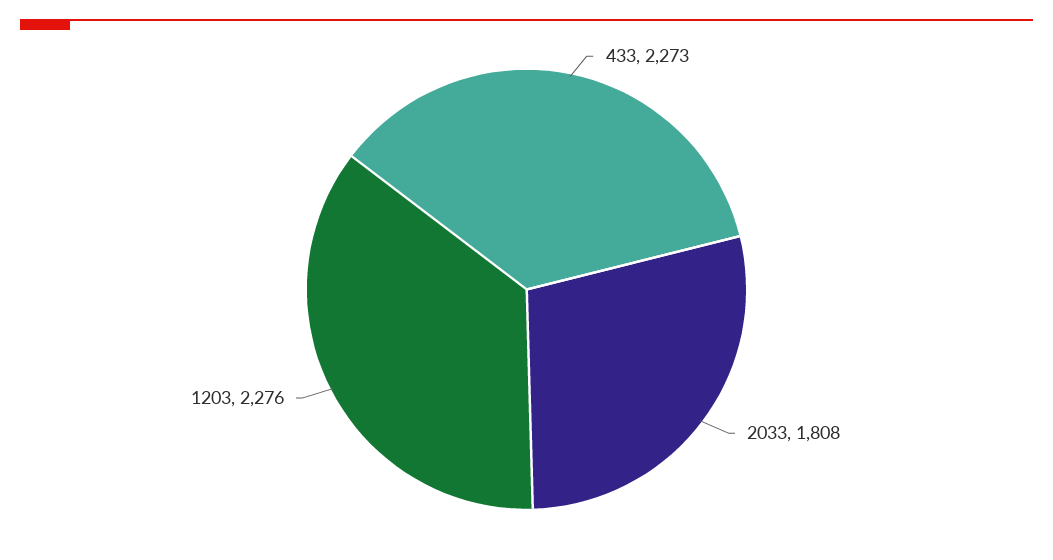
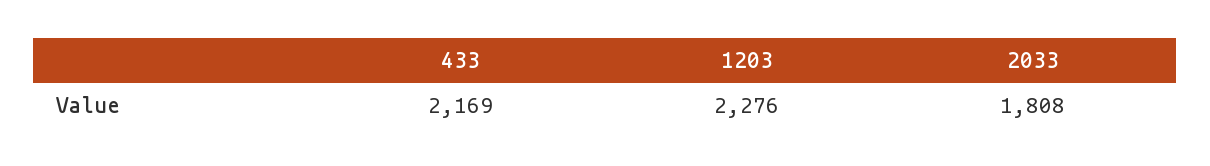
  {
-   "433": 2273,
+   "433": 2169,
    "2033": 1808,
    "1203": 2276
  }

